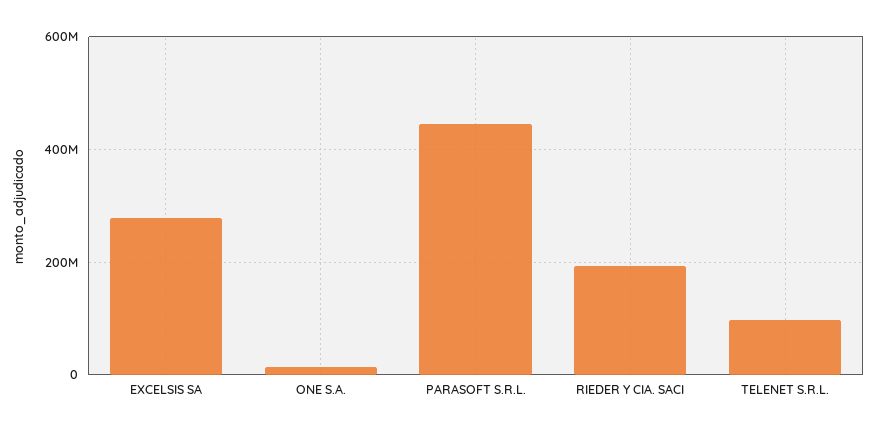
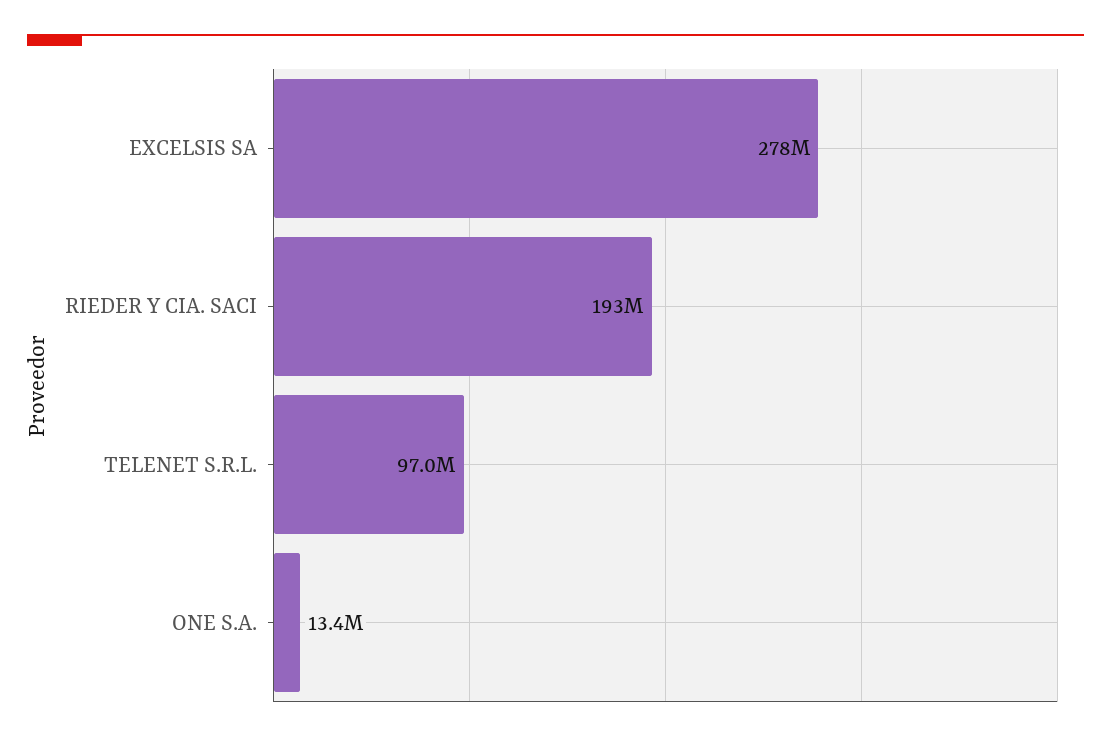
  {
    "EXCELSIS SA": 278000000,
    "ONE S.A.": 13400000,
-   "PARASOFT S.R.L.": 440000000,
    "RIEDER Y CIA. SACI": 193000000,
    "TELENET S.R.L.": 97000000
  }

